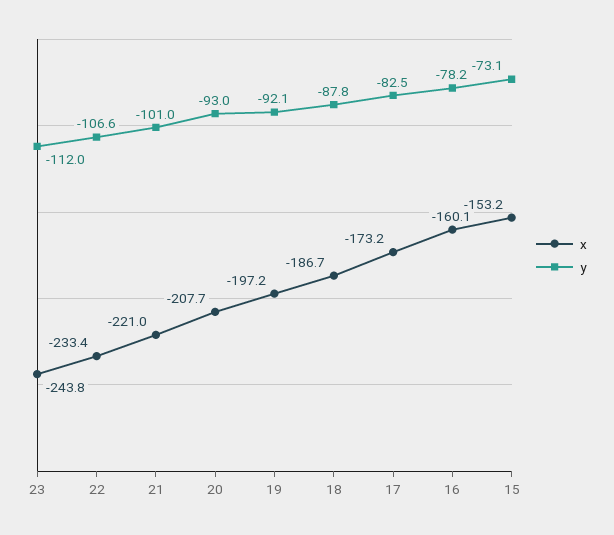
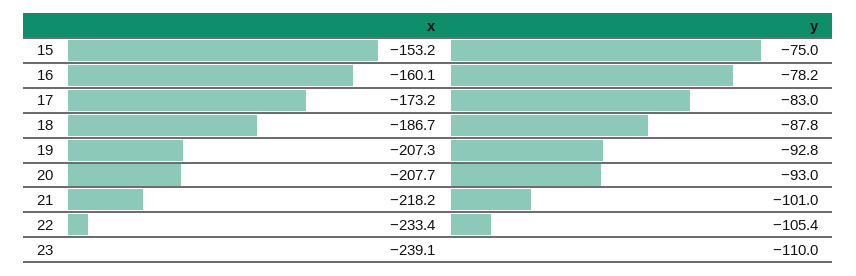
  {
    "x": {
-     "23": -243.8,
+     "23": -239.1,
      "22": -233.4,
-     "21": -221,
+     "21": -218.2,
      "20": -207.7,
-     "19": -197.2,
+     "19": -207.3,
      "18": -186.7,
      "17": -173.2,
      "16": -160.1,
      "15": -153.2
    },
    "y": {
-     "23": -112,
+     "23": -110,
-     "22": -106.6,
+     "22": -105.4,
      "21": -101,
      "20": -93,
-     "19": -92.1,
+     "19": -92.8,
      "18": -87.8,
-     "17": -82.5,
+     "17": -83,
      "16": -78.2,
-     "15": -73.1
+     "15": -75
    }
  }

